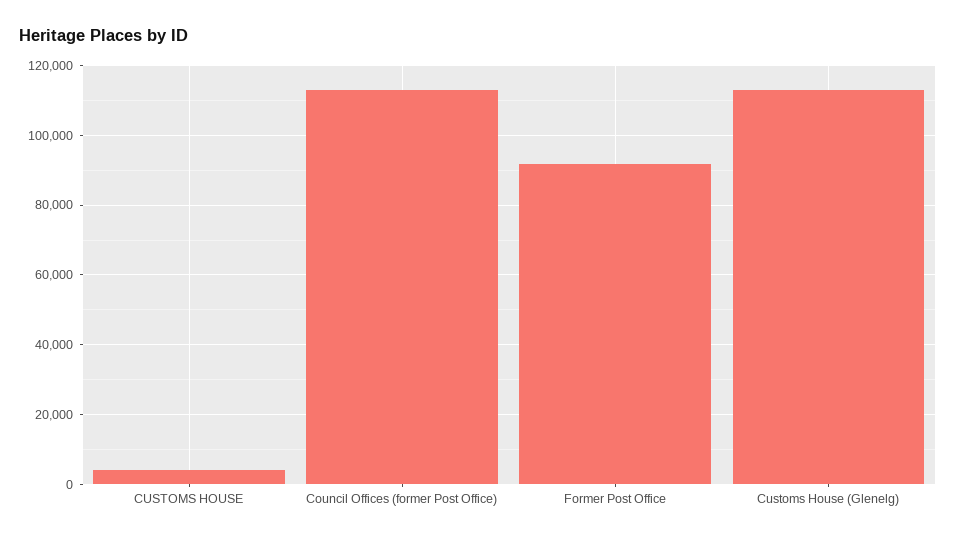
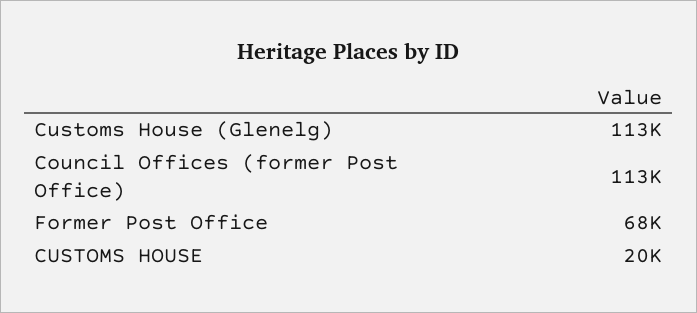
  {
-   "CUSTOMS HOUSE": 4000,
+   "CUSTOMS HOUSE": 20000,
    "Council Offices (former Post Office)": 113000,
-   "Former Post Office": 92000,
+   "Former Post Office": 68000,
    "Customs House (Glenelg)": 113000
  }

